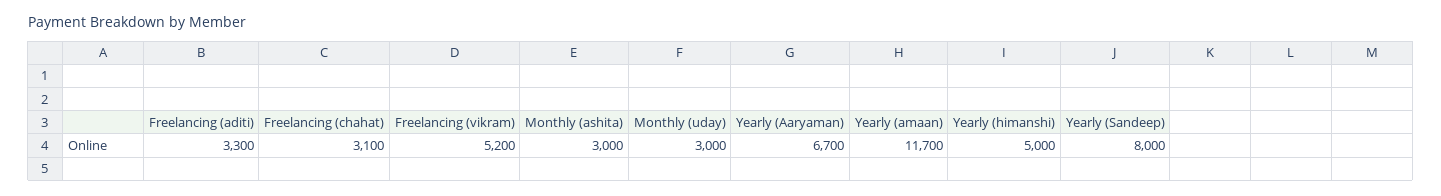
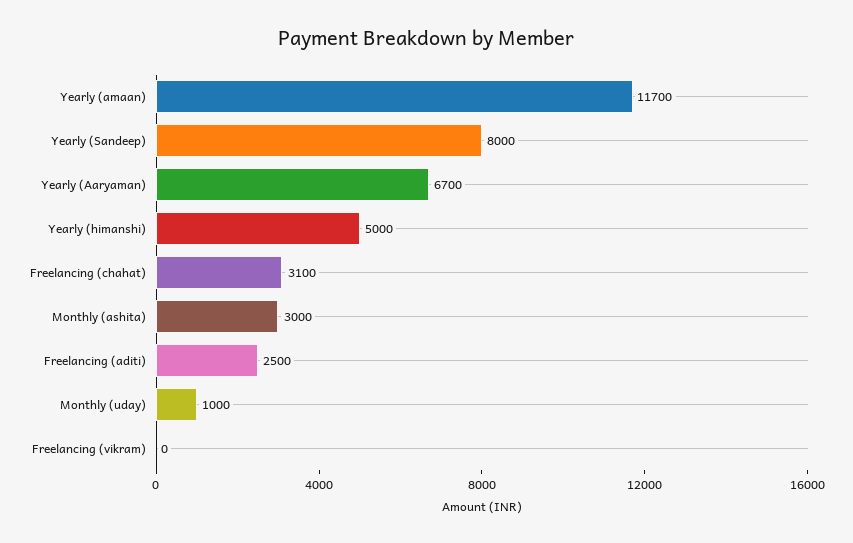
  {
-   "Freelancing (aditi)": 3300,
+   "Freelancing (aditi)": 2500,
    "Freelancing (chahat)": 3100,
-   "Freelancing (vikram)": 5200,
+   "Freelancing (vikram)": 0,
    "Monthly (ashita)": 3000,
-   "Monthly (uday)": 3000,
+   "Monthly (uday)": 1000,
    "Yearly (Aaryaman)": 6700,
    "Yearly (amaan)": 11700,
    "Yearly (himanshi)": 5000,
    "Yearly (Sandeep)": 8000
  }

